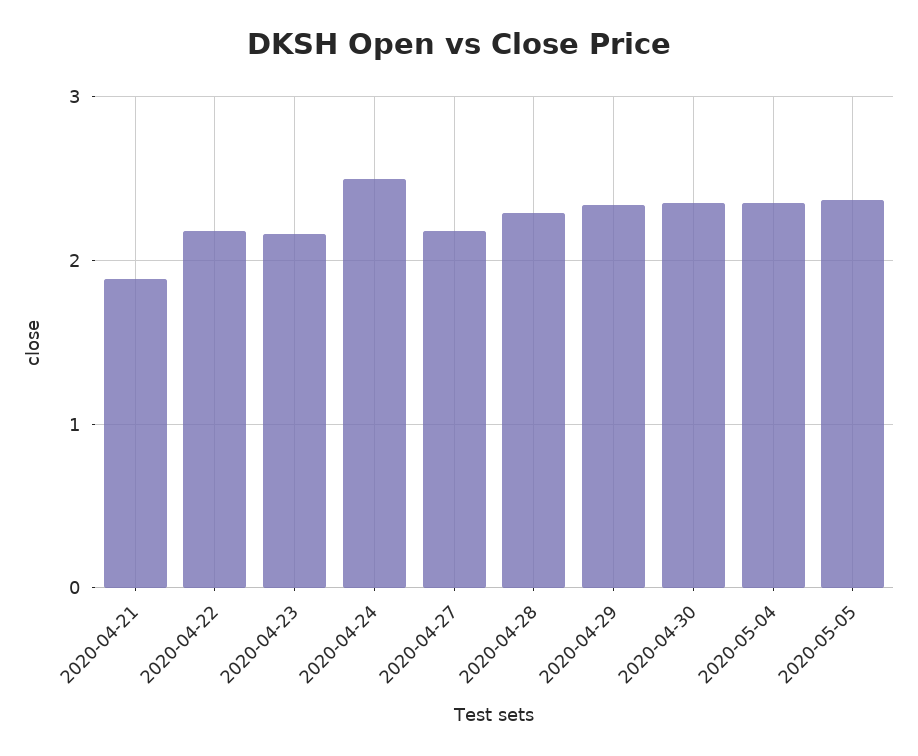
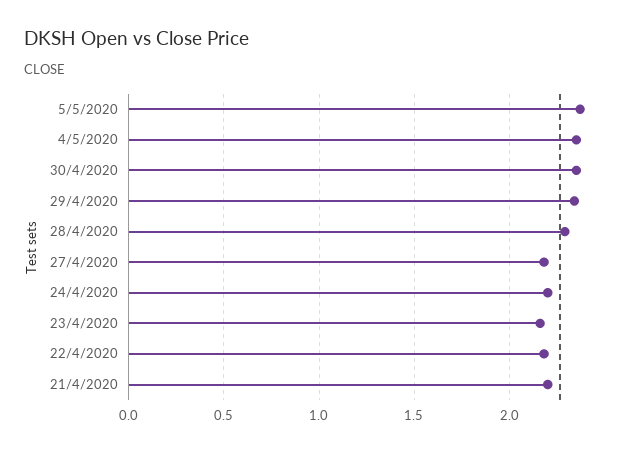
  {
-   "2020-04-21": 1.9,
+   "2020-04-21": 2.2,
    "2020-04-22": 2.2,
    "2020-04-23": 2.15,
-   "2020-04-24": 2.5,
+   "2020-04-24": 2.2,
    "2020-04-27": 2.2,
    "2020-04-28": 2.3,
    "2020-04-29": 2.35,
    "2020-04-30": 2.35,
    "2020-05-04": 2.35,
    "2020-05-05": 2.35
  }

